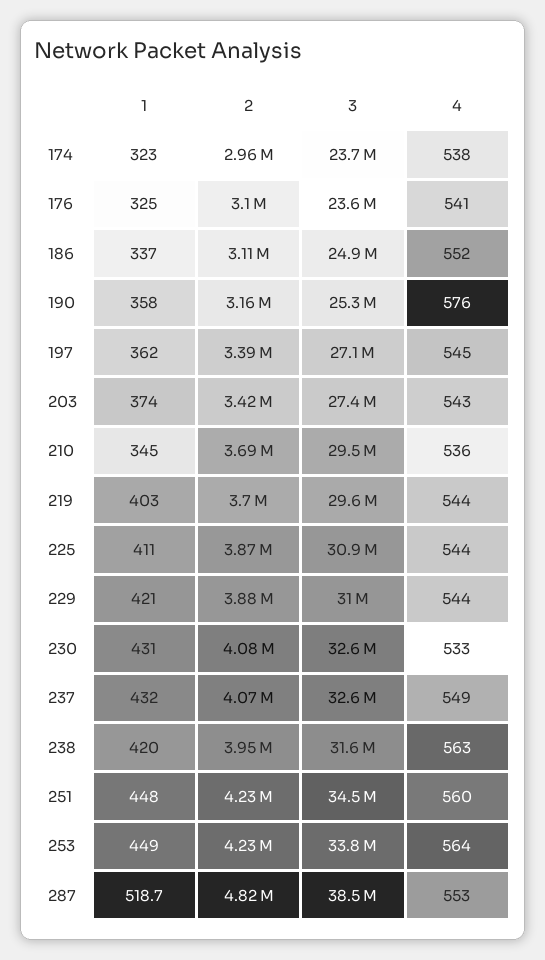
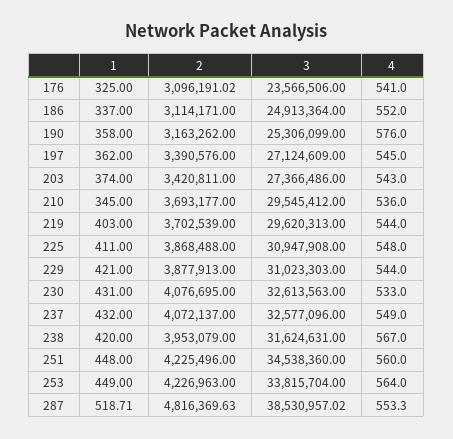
  {
    "1": {
-     "174": 323,
      "176": 325,
      "186": 337,
      "190": 358,
      "197": 362,
      "203": 374,
      "210": 345,
      "219": 403,
      "225": 411,
      "229": 421,
      "230": 431,
      "237": 432,
      "238": 420,
      "251": 448,
      "253": 449,
      "287": 518.71
    },
    "2": {
-     "174": 2960000,
      "176": 3096191.02,
      "186": 3114171,
      "190": 3163262,
      "197": 3390576,
      "203": 3420811,
      "210": 3693177,
      "219": 3702539,
      "225": 3868488,
      "229": 3877913,
      "230": 4076695,
      "237": 4072137,
      "238": 3953079,
      "251": 4225496,
      "253": 4226963,
      "287": 4816369.63
    },
    "3": {
-     "174": 23700000,
      "176": 23566506,
      "186": 24913364,
      "190": 25306099,
      "197": 27124609,
      "203": 27366486,
      "210": 29545412,
      "219": 29620313,
      "225": 30947908,
      "229": 31023303,
      "230": 32613563,
      "237": 32577096,
      "238": 31624631,
      "251": 34538360,
      "253": 33815704,
      "287": 38530957.02
    },
    "4": {
-     "174": 538,
      "176": 541,
      "186": 552,
      "190": 576,
      "197": 545,
      "203": 543,
      "210": 536,
      "219": 544,
-     "225": 544,
+     "225": 548,
      "229": 544,
      "230": 533,
      "237": 549,
-     "238": 563,
+     "238": 567,
      "251": 560,
      "253": 564,
      "287": 553.3
    }
  }

